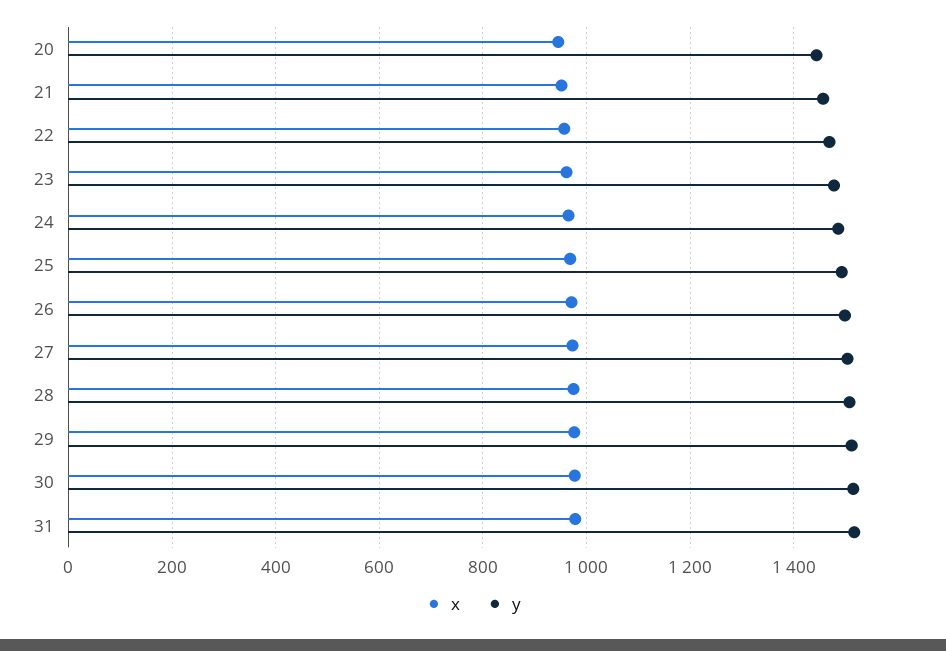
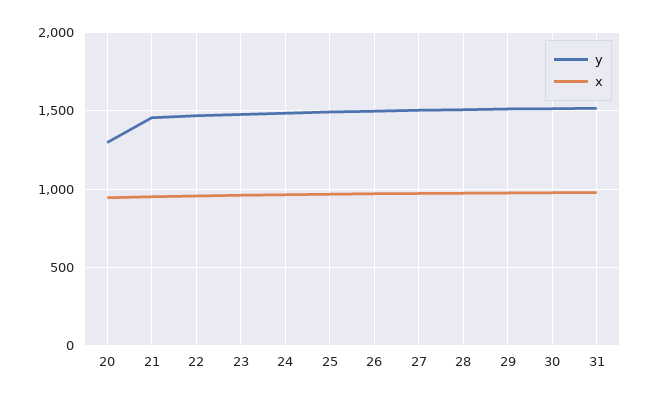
  {
    "x": {
      "20": 940,
      "21": 960,
      "22": 960,
      "23": 960,
      "24": 960,
      "25": 960,
      "26": 980,
      "27": 980,
      "28": 980,
      "29": 980,
      "30": 980,
      "31": 980
    },
    "y": {
-     "20": 1440,
+     "20": 1300,
      "21": 1460,
      "22": 1460,
      "23": 1480,
      "24": 1480,
      "25": 1500,
      "26": 1500,
      "27": 1500,
      "28": 1500,
      "29": 1520,
      "30": 1520,
      "31": 1520
    }
  }

